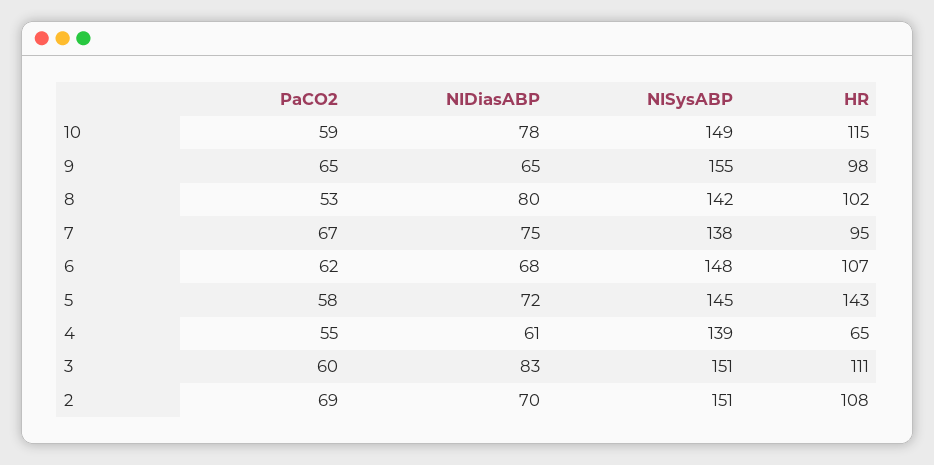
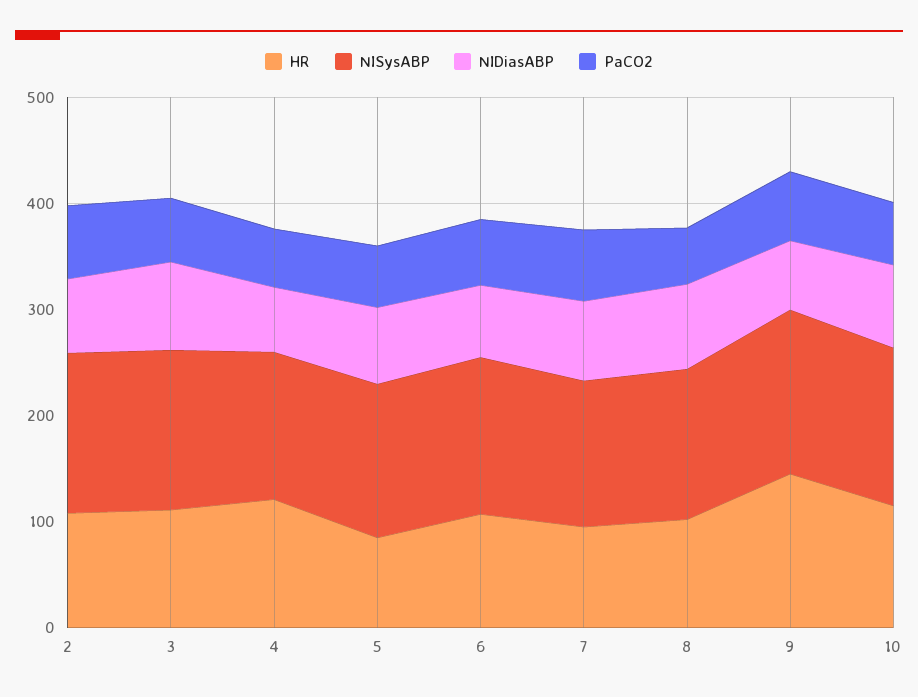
  {
    "PaCO2": {
      "10": 59,
      "9": 65,
      "8": 53,
      "7": 67,
      "6": 62,
      "5": 58,
      "4": 55,
      "3": 60,
      "2": 69
    },
    "NIDiasABP": {
      "10": 78,
      "9": 65,
      "8": 80,
      "7": 75,
      "6": 68,
      "5": 72,
      "4": 61,
      "3": 83,
      "2": 70
    },
    "NISysABP": {
      "10": 149,
      "9": 155,
      "8": 142,
      "7": 138,
      "6": 148,
      "5": 145,
      "4": 139,
      "3": 151,
      "2": 151
    },
    "HR": {
      "10": 115,
-     "9": 98,
+     "9": 140,
      "8": 102,
      "7": 95,
      "6": 107,
-     "5": 143,
+     "5": 80,
-     "4": 65,
+     "4": 120,
      "3": 111,
      "2": 108
    }
  }

